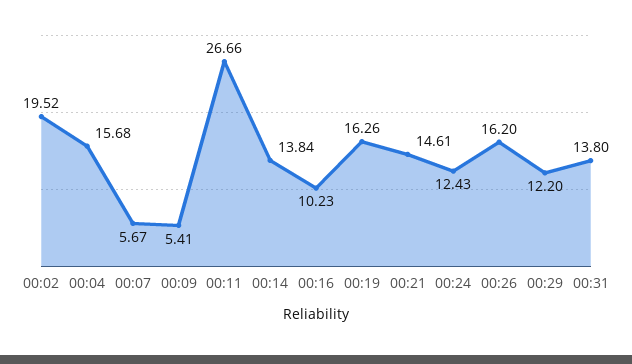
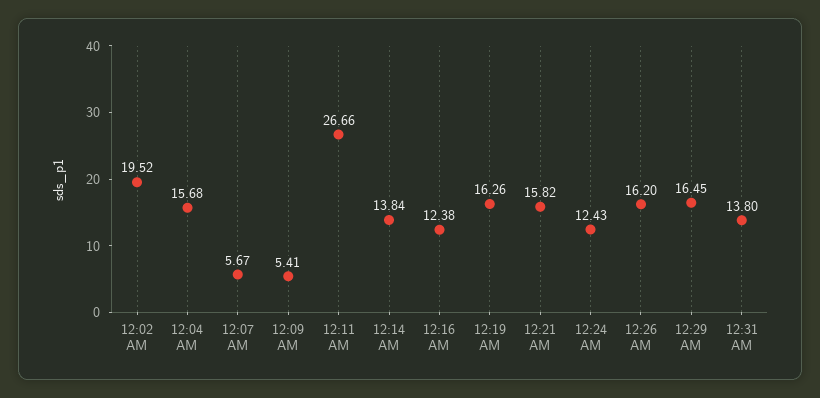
  {
    "00:02": 19.52,
    "00:04": 15.68,
    "00:07": 5.67,
    "00:09": 5.41,
    "00:11": 26.66,
    "00:14": 13.84,
-   "00:16": 10.23,
+   "00:16": 12.38,
    "00:19": 16.26,
-   "00:21": 14.61,
+   "00:21": 15.82,
    "00:24": 12.43,
    "00:26": 16.2,
-   "00:29": 12.2,
+   "00:29": 16.45,
    "00:31": 13.8
  }

